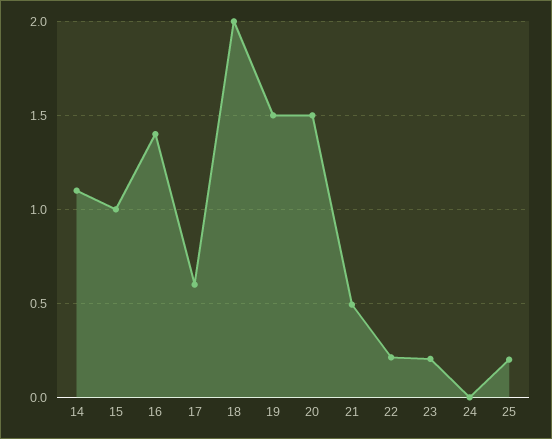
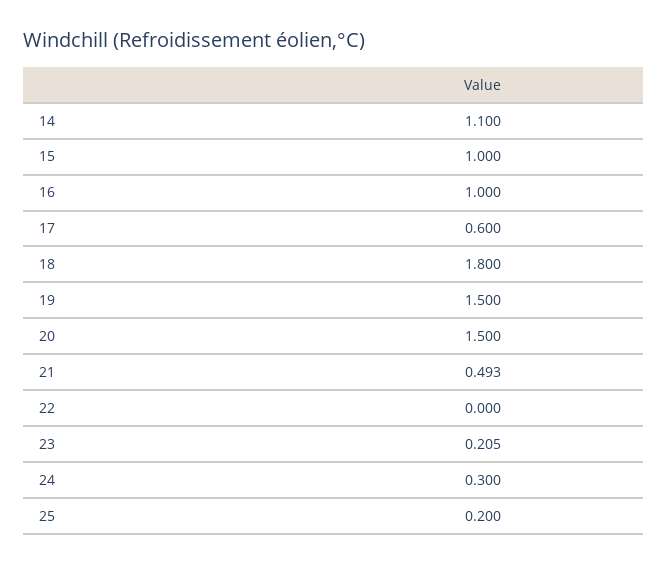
  {
    "14": 1.1,
    "15": 1,
-   "16": 1.4,
+   "16": 1,
    "17": 0.6,
-   "18": 2,
+   "18": 1.8,
    "19": 1.5,
    "20": 1.5,
    "21": 0.493,
-   "22": 0.2,
+   "22": 0,
    "23": 0.205,
-   "24": 0,
+   "24": 0.3,
    "25": 0.2
  }

